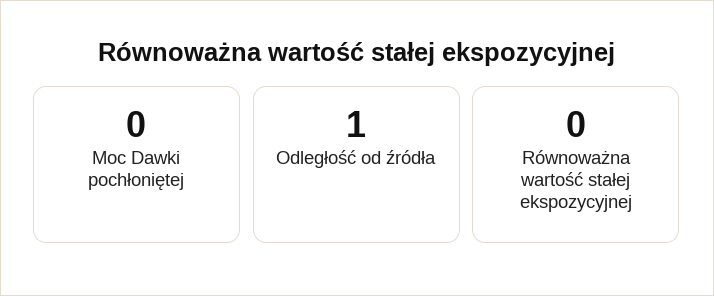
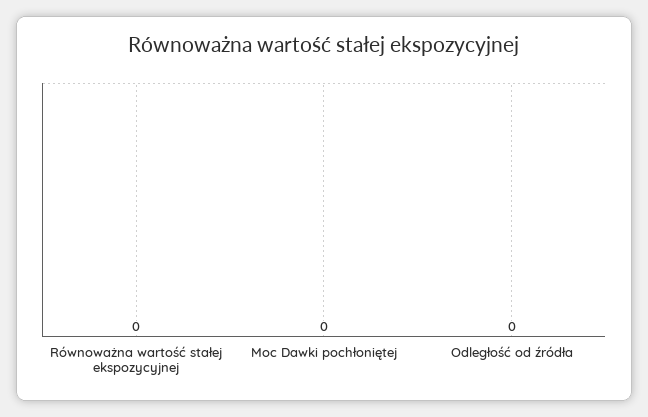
  {
    "Moc Dawki pochłoniętej": 0,
-   "Odległość od źródła": 1,
+   "Odległość od źródła": 0,
    "Równoważna wartość stałej ekspozycyjnej": 0
  }

